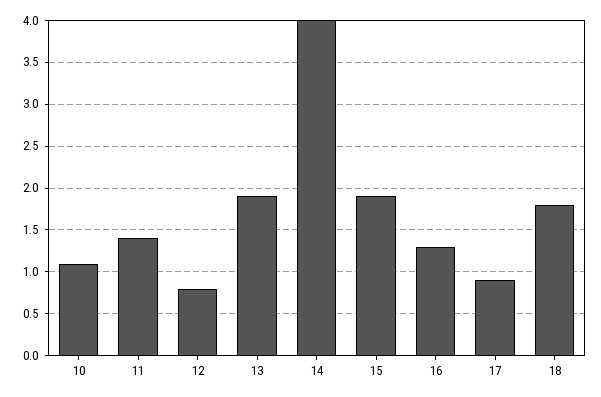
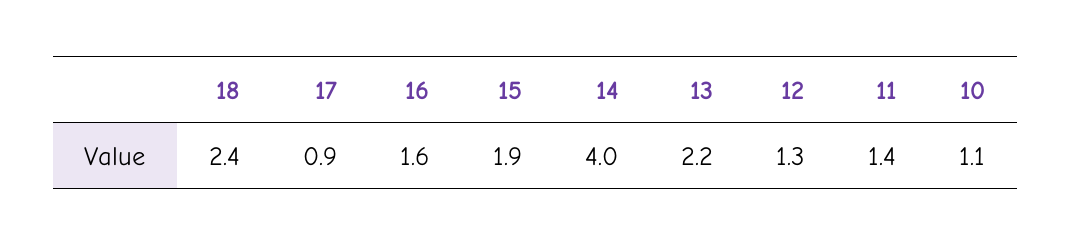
  {
    "10": 1.1,
    "11": 1.4,
-   "12": 0.8,
+   "12": 1.3,
-   "13": 1.9,
+   "13": 2.2,
    "14": 4,
    "15": 1.9,
-   "16": 1.3,
+   "16": 1.6,
    "17": 0.9,
-   "18": 1.8
+   "18": 2.4
  }

